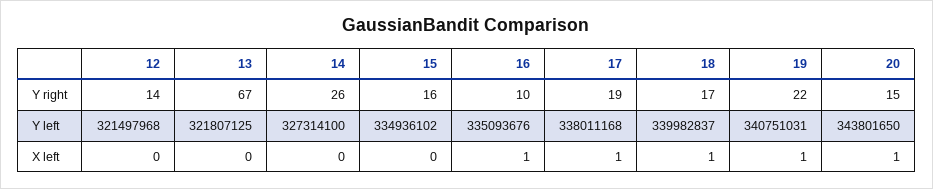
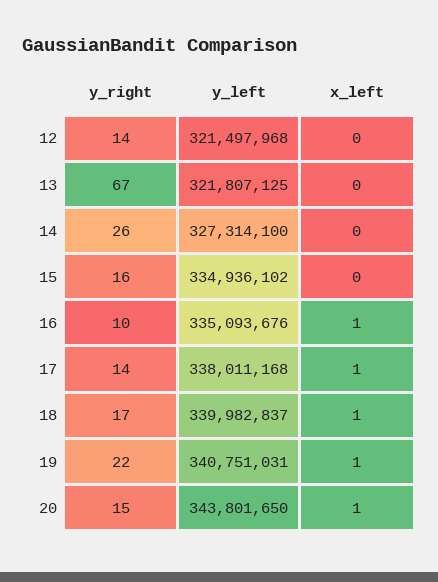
  {
    "12": {
      "Y right": 14,
      "Y left": 321497968,
      "X left": 0
    },
    "13": {
      "Y right": 67,
      "Y left": 321807125,
      "X left": 0
    },
    "14": {
      "Y right": 26,
      "Y left": 327314100,
      "X left": 0
    },
    "15": {
      "Y right": 16,
      "Y left": 334936102,
      "X left": 0
    },
    "16": {
      "Y right": 10,
      "Y left": 335093676,
      "X left": 1
    },
    "17": {
-     "Y right": 19,
+     "Y right": 14,
      "Y left": 338011168,
      "X left": 1
    },
    "18": {
      "Y right": 17,
      "Y left": 339982837,
      "X left": 1
    },
    "19": {
      "Y right": 22,
      "Y left": 340751031,
      "X left": 1
    },
    "20": {
      "Y right": 15,
      "Y left": 343801650,
      "X left": 1
    }
  }

